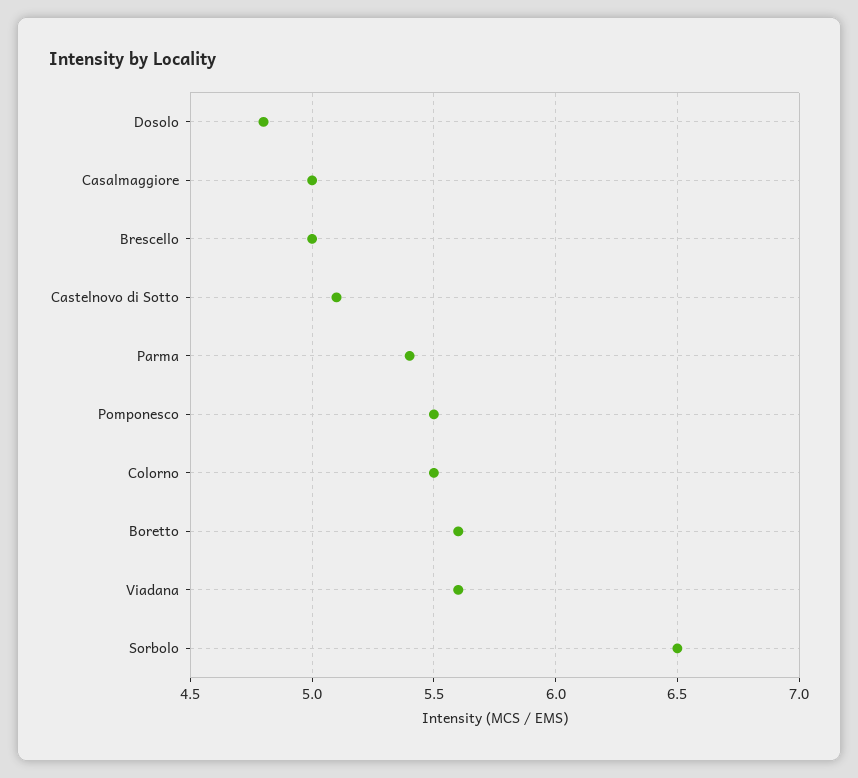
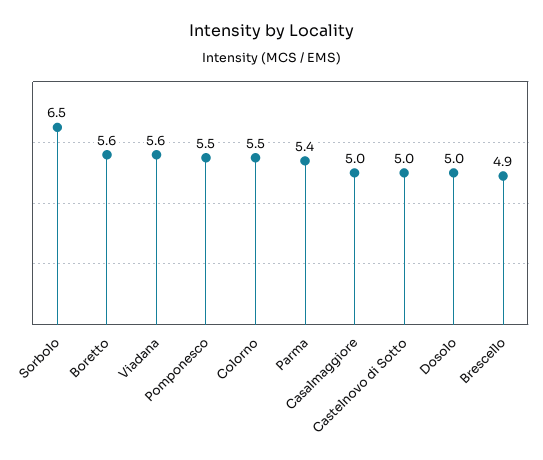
  {
-   "Dosolo": 4.8,
+   "Dosolo": 5,
    "Casalmaggiore": 5,
-   "Brescello": 5,
+   "Brescello": 4.9,
-   "Castelnovo di Sotto": 5.1,
+   "Castelnovo di Sotto": 5,
    "Parma": 5.4,
    "Pomponesco": 5.5,
    "Colorno": 5.5,
    "Boretto": 5.6,
    "Viadana": 5.6,
    "Sorbolo": 6.5
  }

